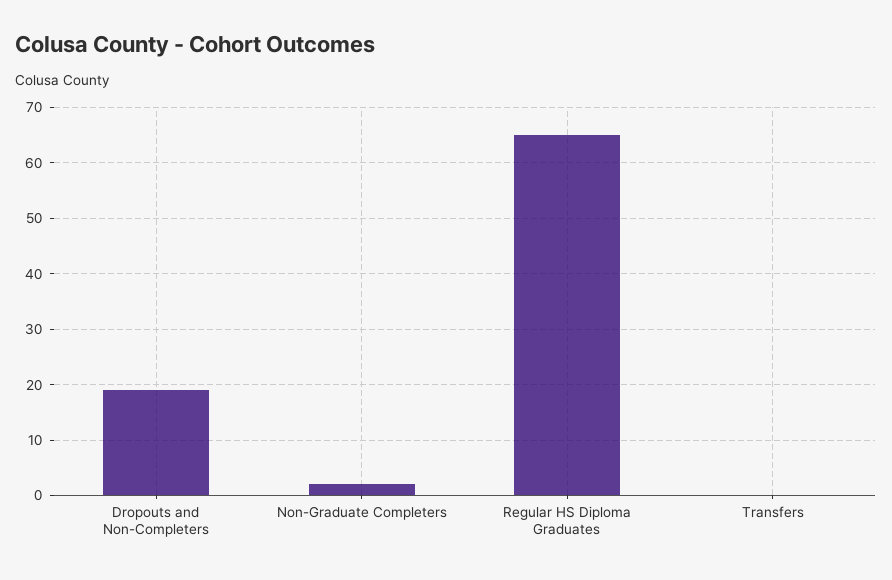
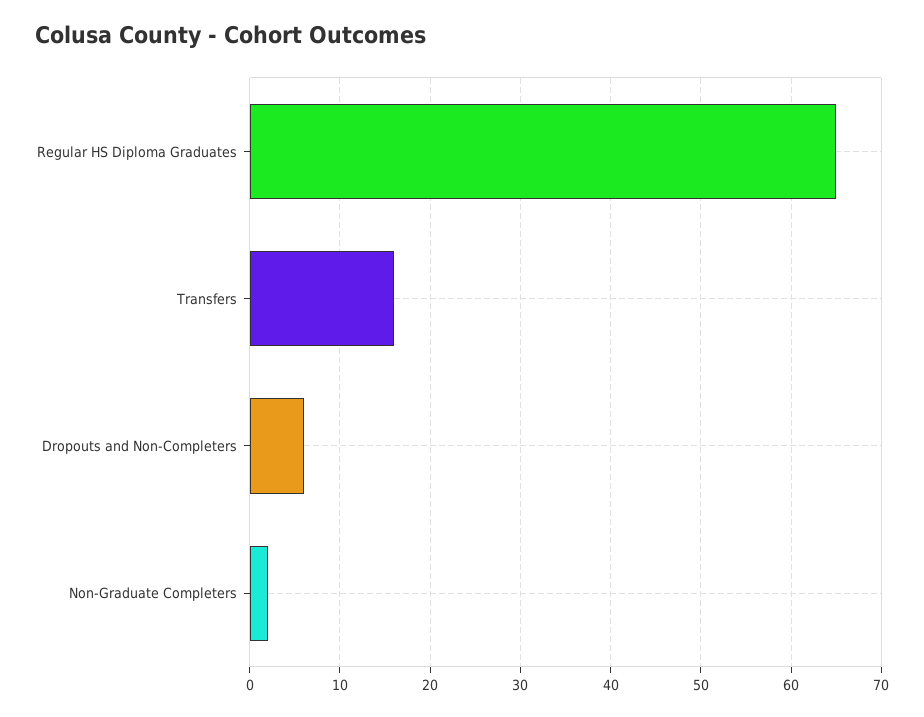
  {
-   "Dropouts and Non-Completers": 20,
+   "Dropouts and Non-Completers": 6,
    "Non-Graduate Completers": 2,
    "Regular HS Diploma Graduates": 65,
-   "Transfers": 0
+   "Transfers": 16
  }

